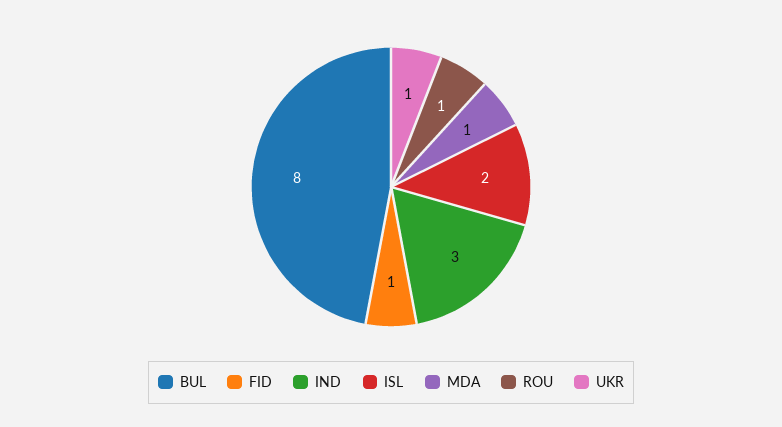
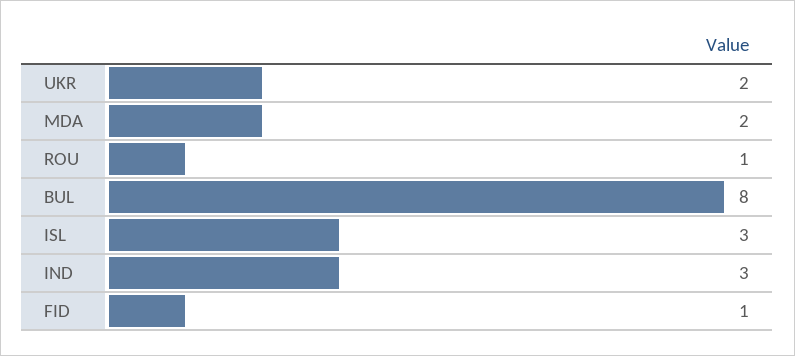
  {
    "BUL": 8,
    "FID": 1,
    "IND": 3,
-   "ISL": 2,
+   "ISL": 3,
-   "MDA": 1,
+   "MDA": 2,
    "ROU": 1,
-   "UKR": 1
+   "UKR": 2
  }

